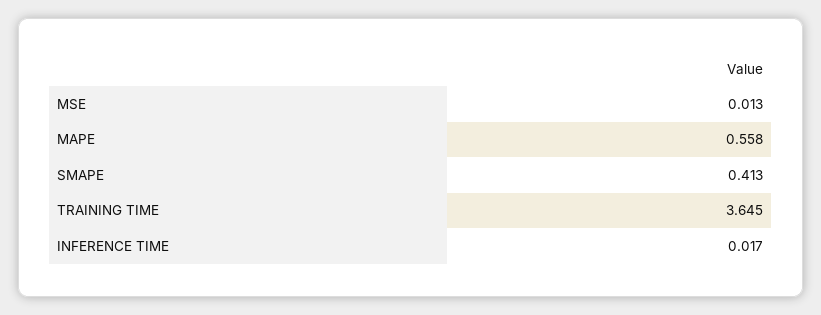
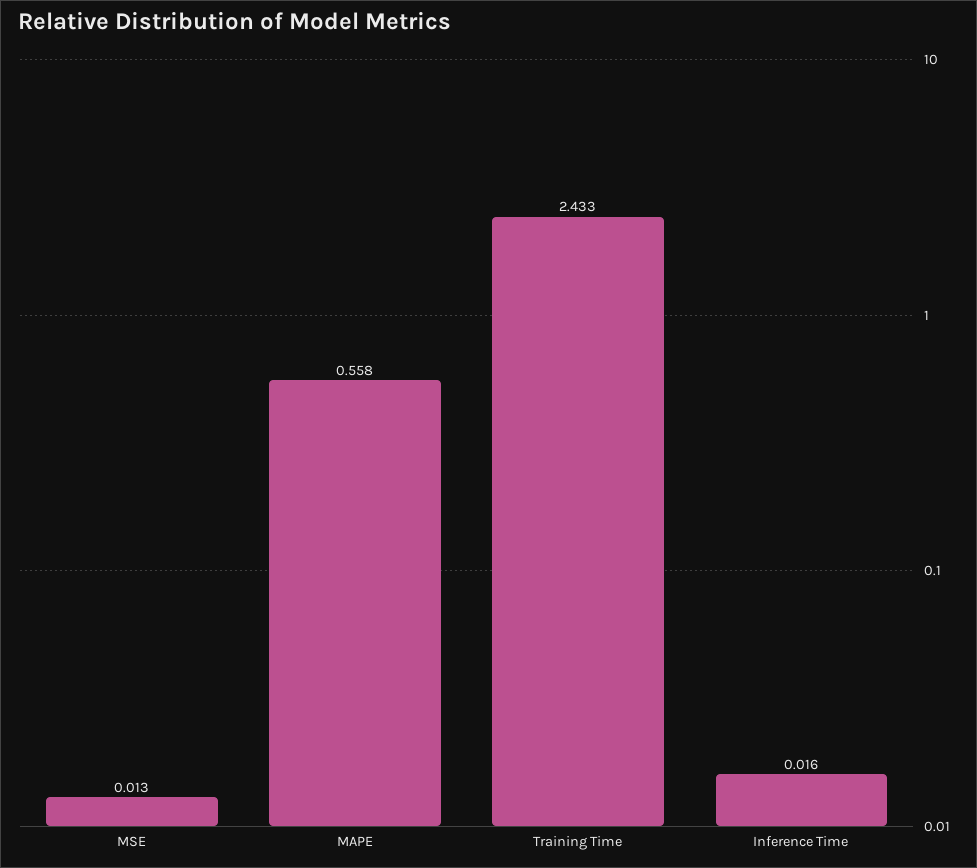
  {
    "MSE": 0.013,
    "MAPE": 0.558,
-   "SMAPE": 0.413,
-   "TRAINING TIME": 3.645,
+   "TRAINING TIME": 2.433,
-   "INFERENCE TIME": 0.017
+   "INFERENCE TIME": 0.016
  }

